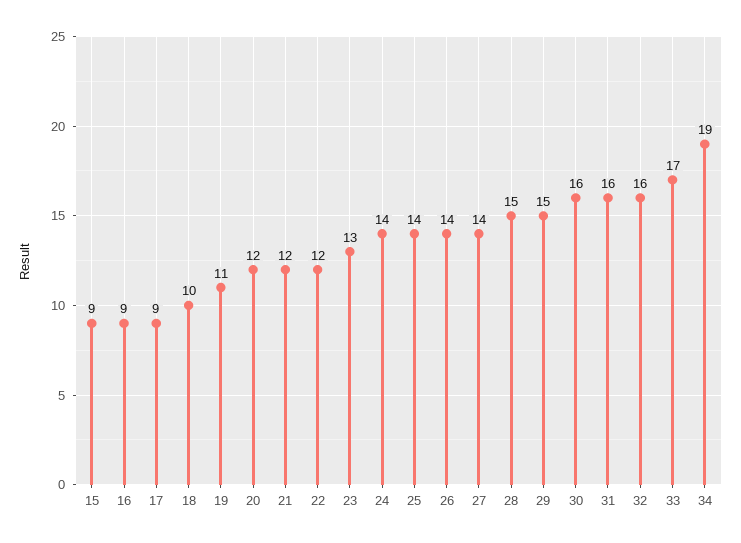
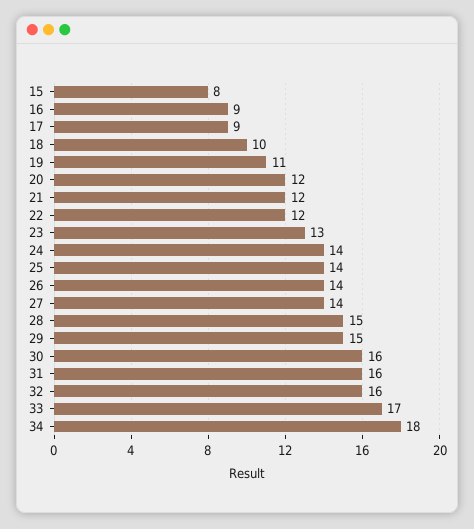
  {
-   "15": 9,
+   "15": 8,
    "16": 9,
    "17": 9,
    "18": 10,
    "19": 11,
    "20": 12,
    "21": 12,
    "22": 12,
    "23": 13,
    "24": 14,
    "25": 14,
    "26": 14,
    "27": 14,
    "28": 15,
    "29": 15,
    "30": 16,
    "31": 16,
    "32": 16,
    "33": 17,
-   "34": 19
+   "34": 18
  }

